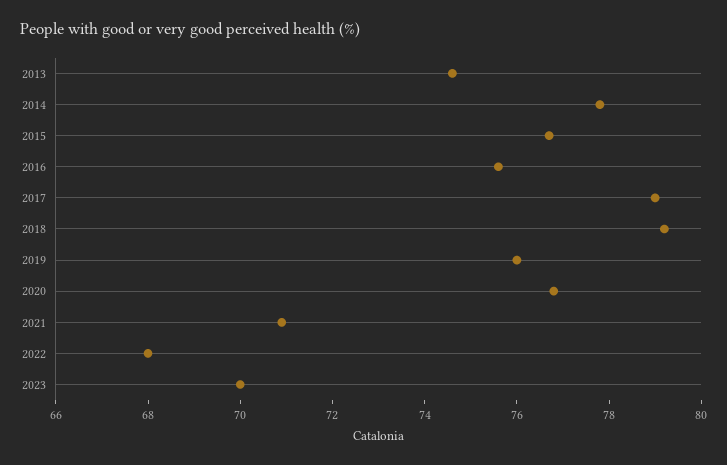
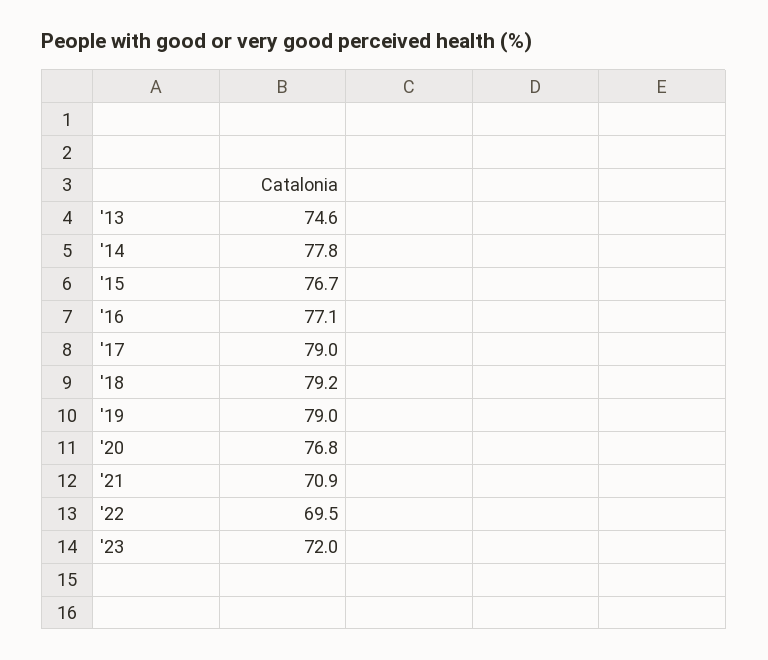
  {
    "2013": 74.6,
    "2014": 77.8,
    "2015": 76.7,
-   "2016": 75.5,
+   "2016": 77.1,
    "2017": 79,
    "2018": 79.2,
-   "2019": 76,
+   "2019": 79,
    "2020": 76.8,
    "2021": 70.9,
-   "2022": 68,
+   "2022": 69.5,
-   "2023": 70
+   "2023": 72
  }

